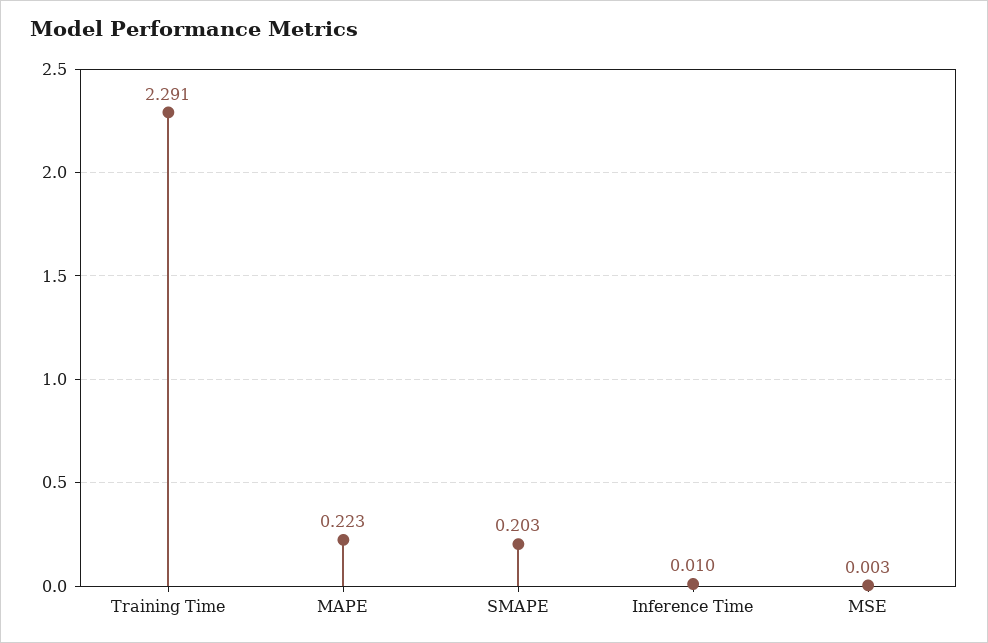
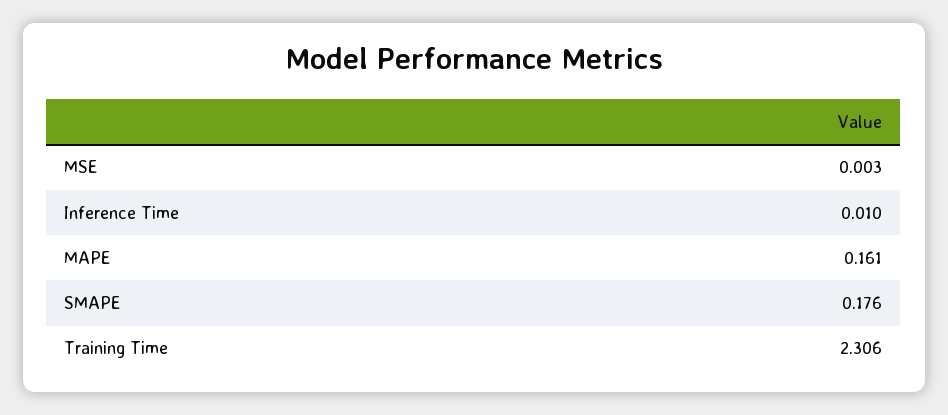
  {
-   "Training Time": 2.291,
+   "Training Time": 2.306,
-   "MAPE": 0.223,
+   "MAPE": 0.161,
-   "SMAPE": 0.203,
+   "SMAPE": 0.176,
    "Inference Time": 0.01,
    "MSE": 0.003
  }

